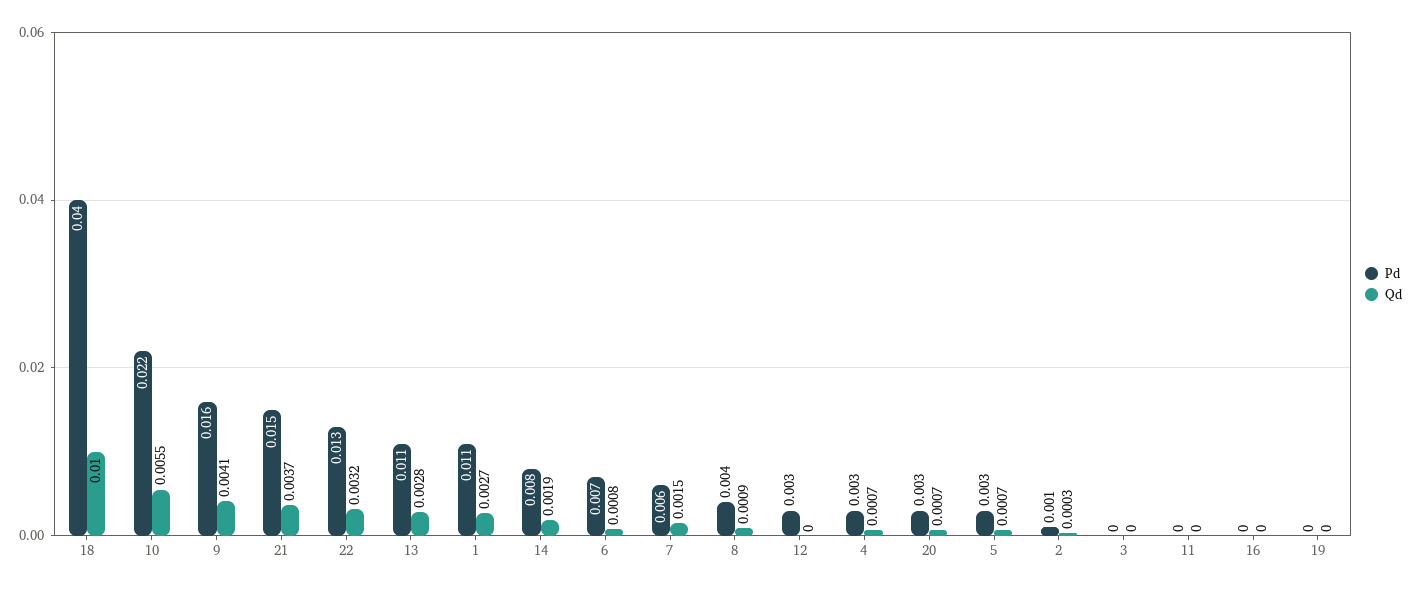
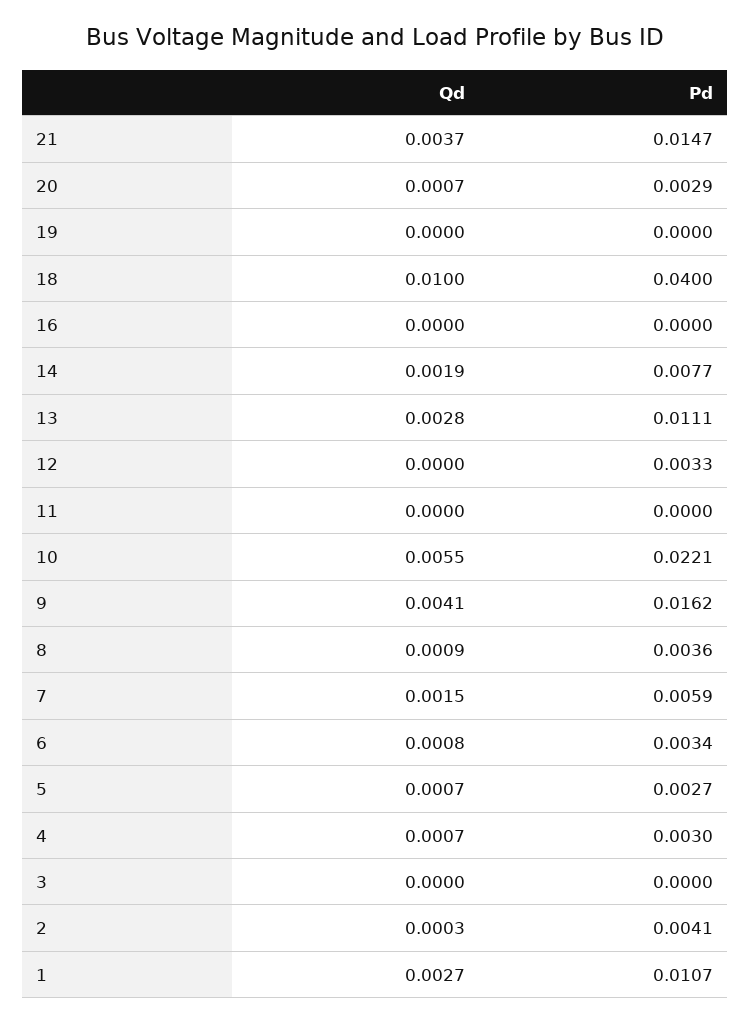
  {
    "Pd": {
      "18": 0.04,
      "10": 0.0221,
      "9": 0.0162,
      "21": 0.0147,
-     "22": 0.013,
      "13": 0.0111,
      "1": 0.0107,
      "14": 0.0077,
-     "6": 0.007,
+     "6": 0.0034,
      "7": 0.0059,
      "8": 0.0036,
      "12": 0.0033,
      "4": 0.003,
      "20": 0.0029,
      "5": 0.0027,
-     "2": 0.001,
+     "2": 0.0041,
      "3": 0,
      "11": 0,
      "16": 0,
      "19": 0
    },
    "Qd": {
      "18": 0.01,
      "10": 0.0055,
      "9": 0.0041,
      "21": 0.0037,
-     "22": 0.0032,
      "13": 0.0028,
      "1": 0.0027,
      "14": 0.0019,
      "6": 0.0008,
      "7": 0.0015,
      "8": 0.0009,
      "12": 0,
      "4": 0.0007,
      "20": 0.0007,
      "5": 0.0007,
      "2": 0.0003,
      "3": 0,
      "11": 0,
      "16": 0,
      "19": 0
    }
  }

